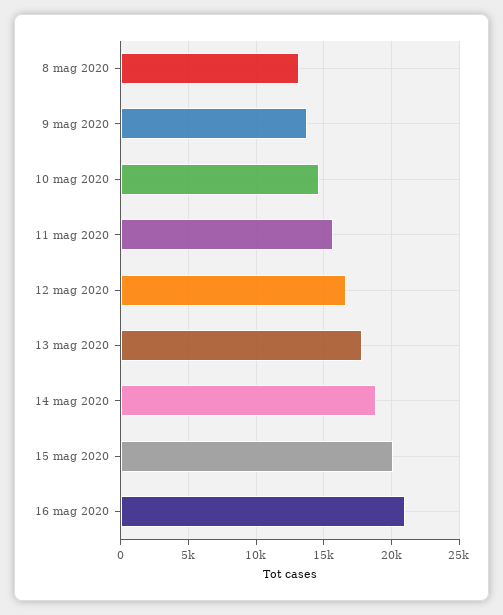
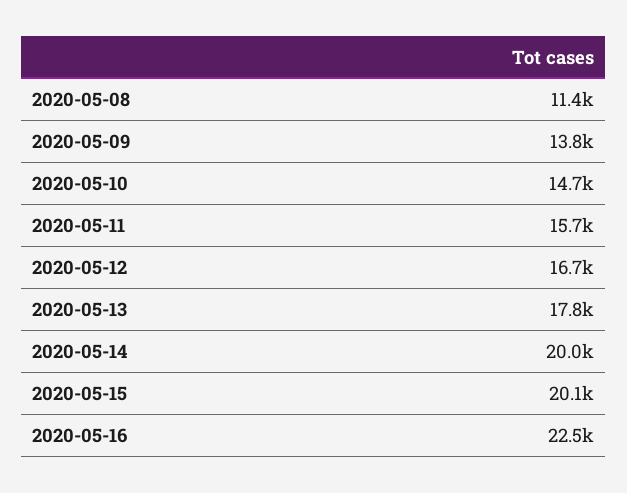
  {
-   "8 mag 2020": 13000,
+   "8 mag 2020": 11400,
    "9 mag 2020": 13800,
    "10 mag 2020": 14700,
    "11 mag 2020": 15700,
    "12 mag 2020": 16700,
    "13 mag 2020": 17800,
-   "14 mag 2020": 19000,
+   "14 mag 2020": 20000,
    "15 mag 2020": 20100,
-   "16 mag 2020": 21000
+   "16 mag 2020": 22500
  }

